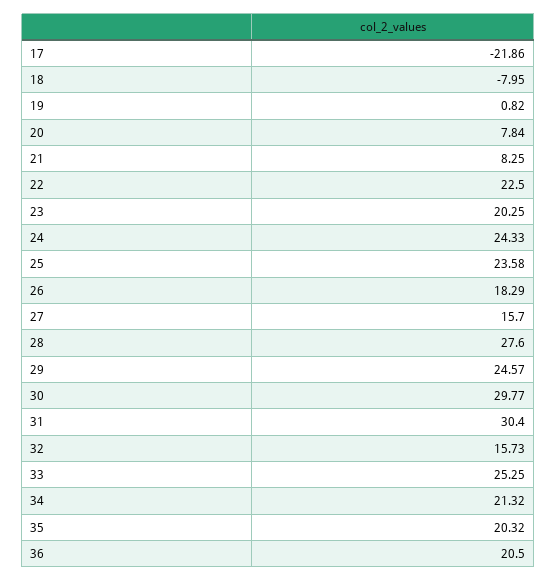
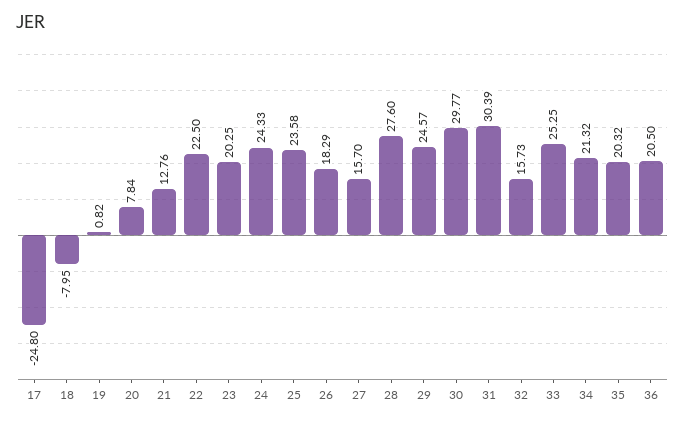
  {
-   "17": -21.86,
+   "17": -24.8,
    "18": -7.95,
    "19": 0.82,
    "20": 7.84,
-   "21": 8.25,
+   "21": 12.76,
    "22": 22.5,
    "23": 20.25,
    "24": 24.33,
    "25": 23.58,
    "26": 18.29,
    "27": 15.7,
    "28": 27.6,
    "29": 24.57,
    "30": 29.77,
-   "31": 30.4,
+   "31": 30.39,
    "32": 15.73,
    "33": 25.25,
    "34": 21.32,
    "35": 20.32,
    "36": 20.5
  }

